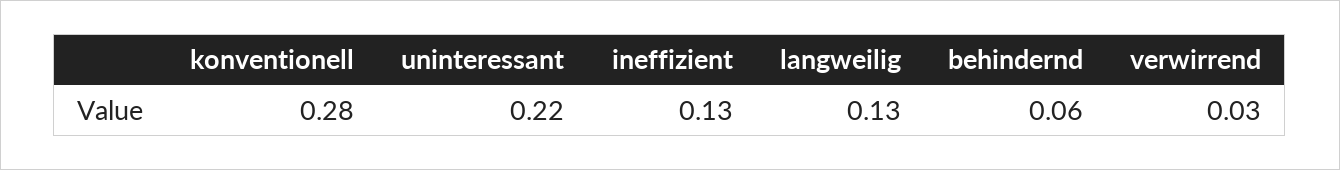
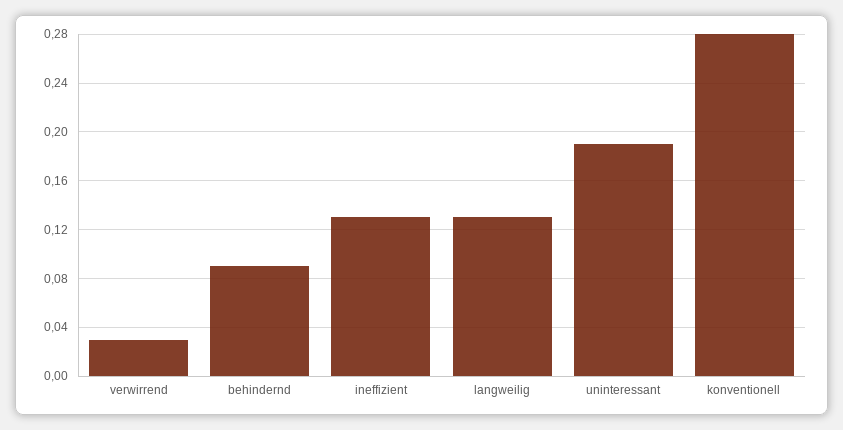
  {
    "konventionell": 0.28,
-   "uninteressant": 0.22,
+   "uninteressant": 0.19,
    "ineffizient": 0.13,
    "langweilig": 0.13,
-   "behindernd": 0.06,
+   "behindernd": 0.09,
    "verwirrend": 0.03
  }

